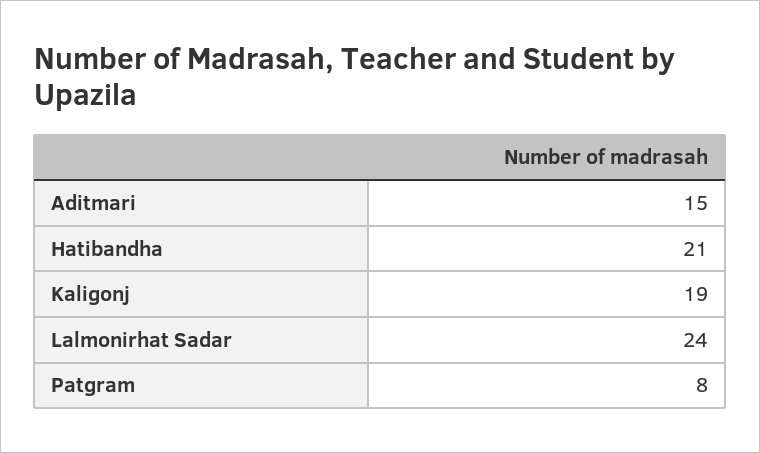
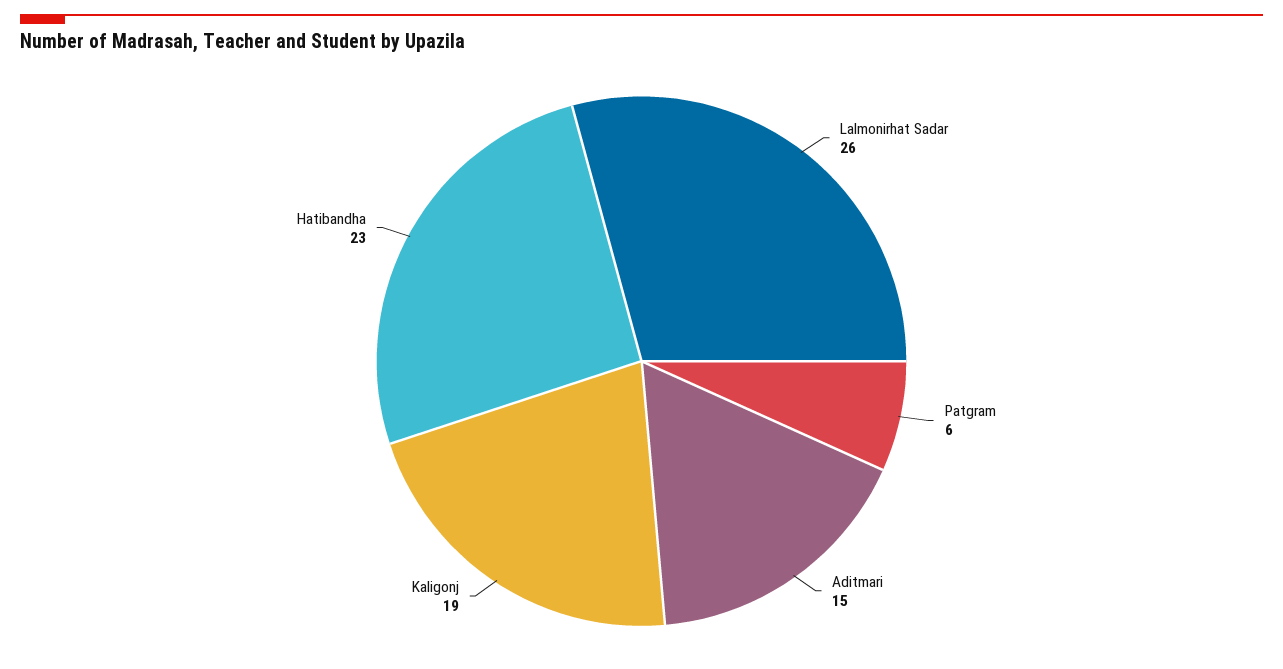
  {
    "Aditmari": 15,
-   "Hatibandha": 21,
+   "Hatibandha": 23,
    "Kaligonj": 19,
-   "Lalmonirhat Sadar": 24,
+   "Lalmonirhat Sadar": 26,
-   "Patgram": 8
+   "Patgram": 6
  }

